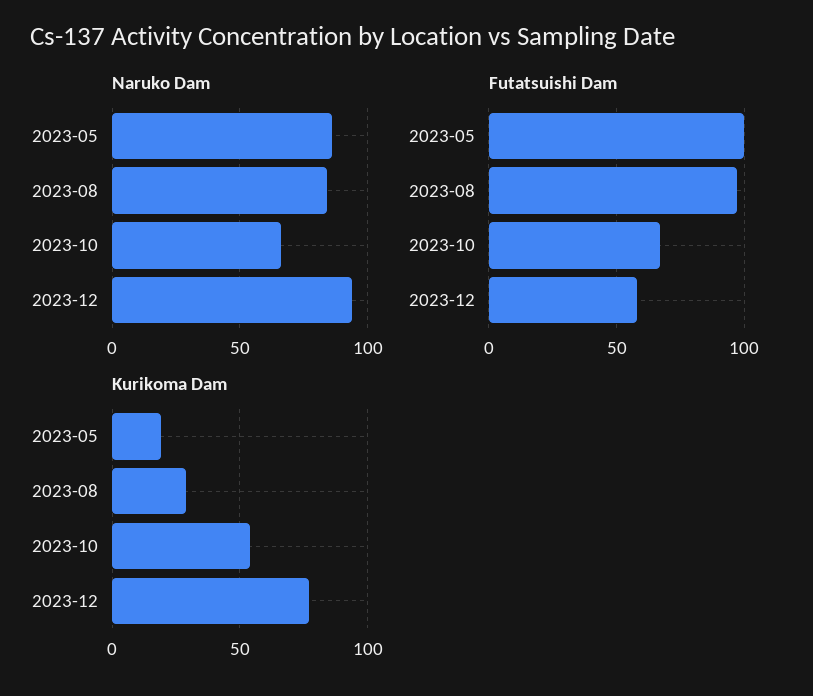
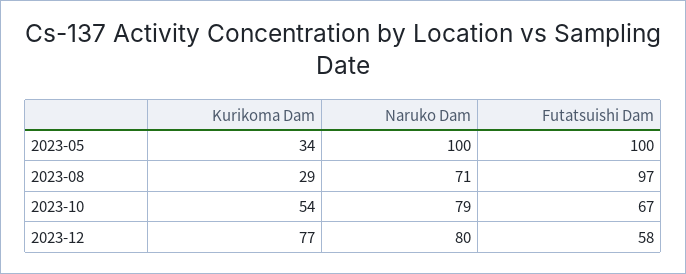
  {
    "Naruko Dam": {
-     "2023-05": 85,
+     "2023-05": 100,
-     "2023-08": 85,
+     "2023-08": 71,
-     "2023-10": 65,
+     "2023-10": 79,
-     "2023-12": 95
+     "2023-12": 80
    },
    "Futatsuishi Dam": {
      "2023-05": 100,
      "2023-08": 97,
      "2023-10": 67,
      "2023-12": 58
    },
    "Kurikoma Dam": {
-     "2023-05": 20,
+     "2023-05": 34,
      "2023-08": 29,
      "2023-10": 54,
      "2023-12": 77
    }
  }

